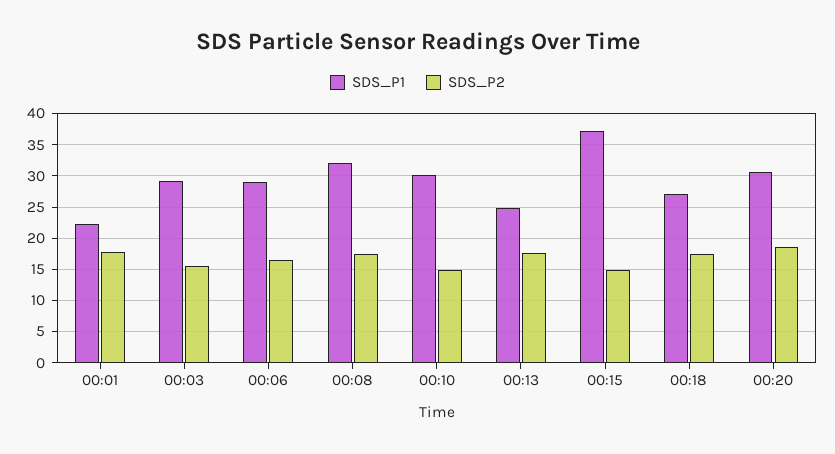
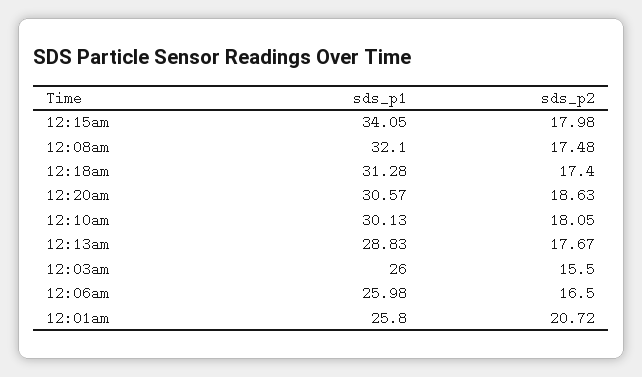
  {
    "SDS_P1": {
-     "00:01": 22,
+     "00:01": 25.8,
-     "00:03": 29,
+     "00:03": 26,
-     "00:06": 29,
+     "00:06": 25.98,
      "00:08": 32.1,
      "00:10": 30.13,
-     "00:13": 25,
+     "00:13": 28.83,
-     "00:15": 37,
+     "00:15": 34.05,
-     "00:18": 27,
+     "00:18": 31.28,
      "00:20": 30.57
    },
    "SDS_P2": {
-     "00:01": 18,
+     "00:01": 20.72,
      "00:03": 15.5,
      "00:06": 16.5,
      "00:08": 17.48,
-     "00:10": 15,
+     "00:10": 18.05,
      "00:13": 17.67,
-     "00:15": 15,
+     "00:15": 17.98,
      "00:18": 17.4,
      "00:20": 18.63
    }
  }

